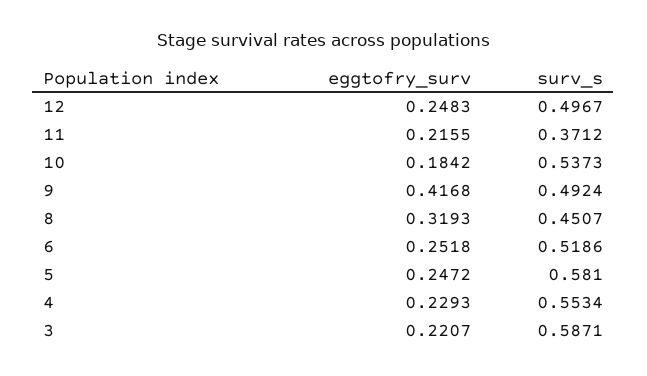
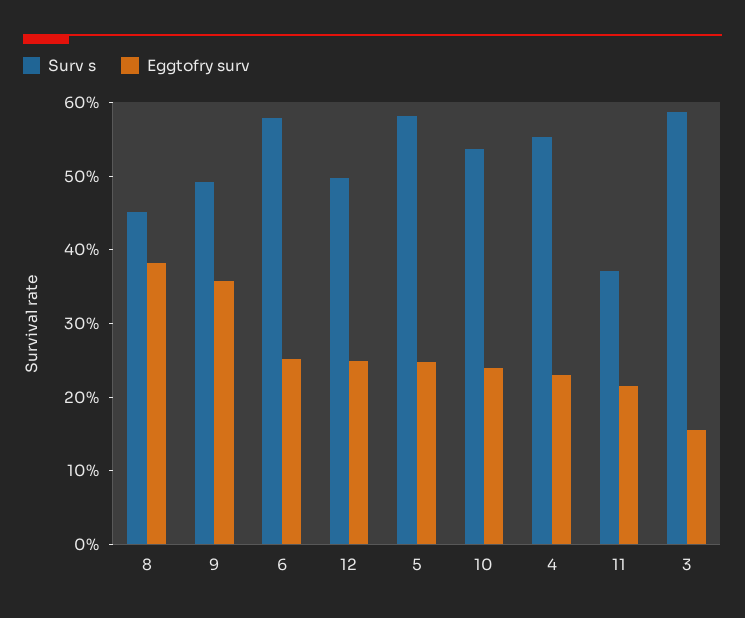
  {
    "eggtofry_surv": {
      "12": 0.2483,
      "11": 0.2155,
-     "10": 0.1842,
+     "10": 0.24,
-     "9": 0.4168,
+     "9": 0.36,
-     "8": 0.3193,
+     "8": 0.38,
      "6": 0.2518,
      "5": 0.2472,
      "4": 0.2293,
-     "3": 0.2207
+     "3": 0.16
    },
    "surv_s": {
      "12": 0.4967,
      "11": 0.3712,
      "10": 0.5373,
      "9": 0.4924,
      "8": 0.4507,
-     "6": 0.5186,
+     "6": 0.58,
      "5": 0.581,
      "4": 0.5534,
      "3": 0.5871
    }
  }

